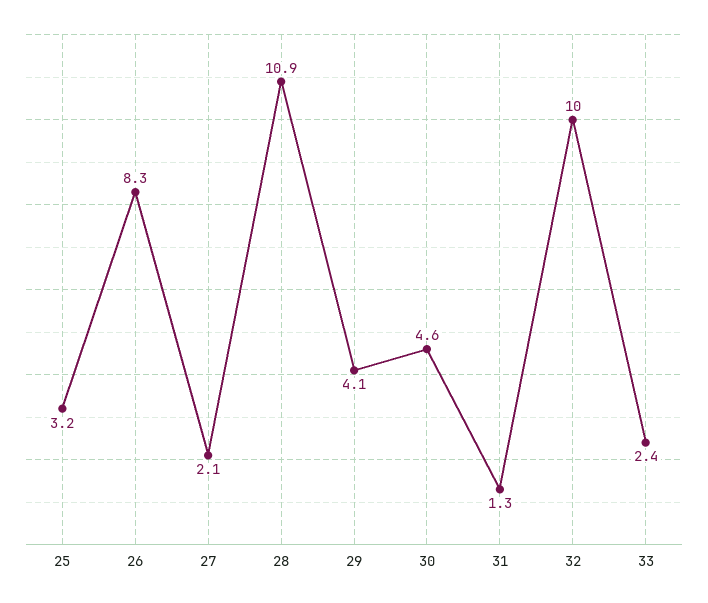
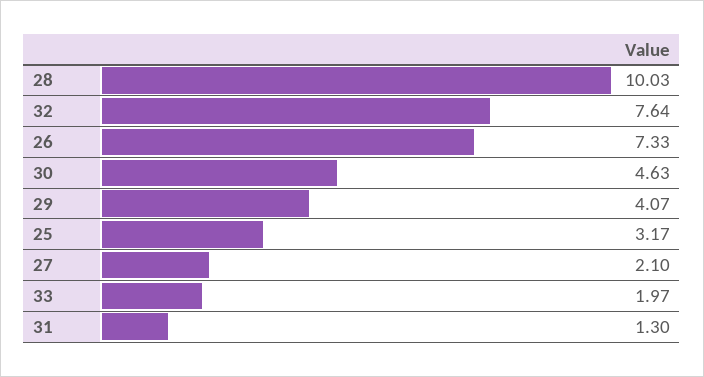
  {
    "25": 3.17,
-   "26": 8.3,
+   "26": 7.33,
    "27": 2.1,
-   "28": 10.9,
+   "28": 10.03,
    "29": 4.07,
    "30": 4.63,
    "31": 1.3,
-   "32": 10,
+   "32": 7.64,
-   "33": 2.4
+   "33": 1.97
  }

